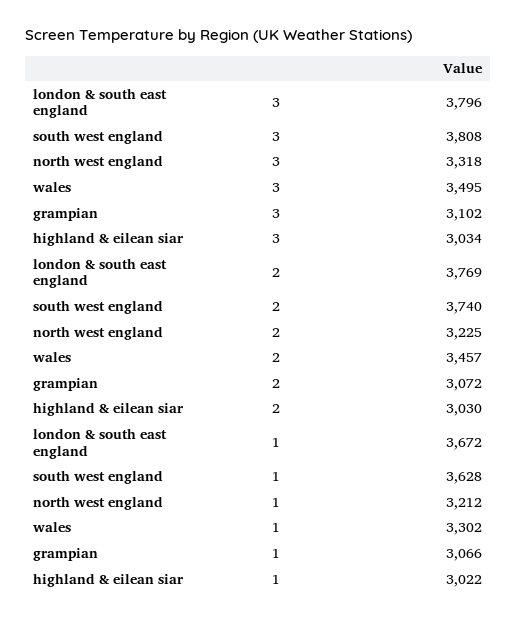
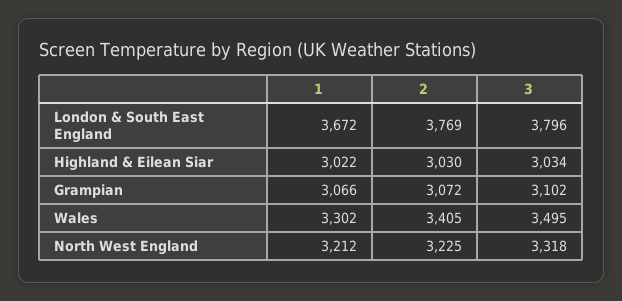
  {
    "london & south east england": {
      "3": 3796,
      "2": 3769,
      "1": 3672
    },
-   "south west england": {
-     "3": 3808,
-     "2": 3740,
-     "1": 3628
-   },
    "north west england": {
      "3": 3318,
      "2": 3225,
      "1": 3212
    },
    "wales": {
      "3": 3495,
-     "2": 3457,
+     "2": 3405,
      "1": 3302
    },
    "grampian": {
      "3": 3102,
      "2": 3072,
      "1": 3066
    },
    "highland & eilean siar": {
      "3": 3034,
      "2": 3030,
      "1": 3022
    }
  }

